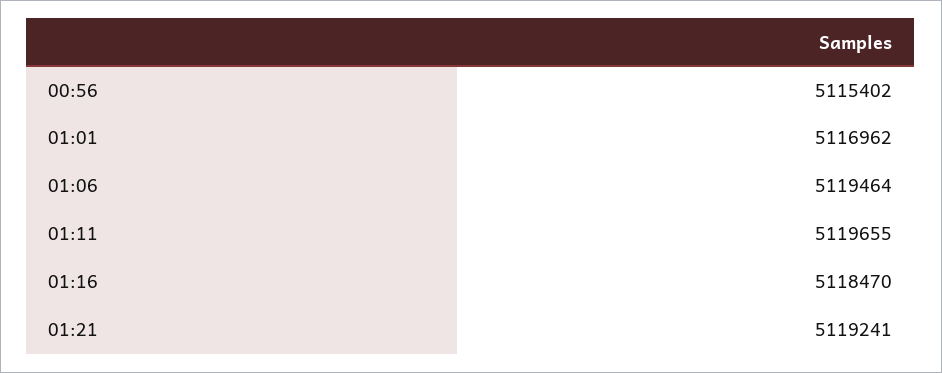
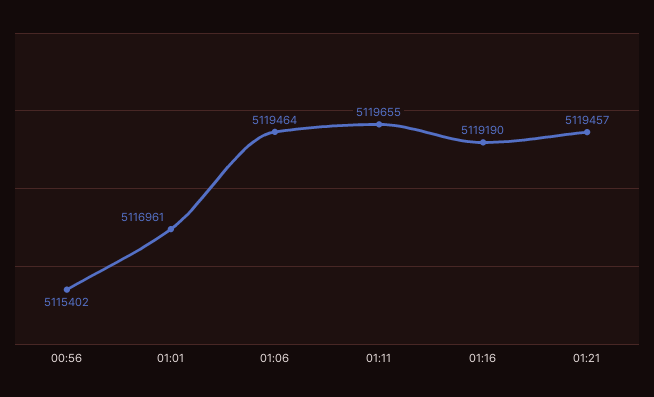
  {
    "00:56": 5115402,
-   "01:01": 5116962,
+   "01:01": 5116961,
    "01:06": 5119464,
    "01:11": 5119655,
-   "01:16": 5118470,
+   "01:16": 5119190,
-   "01:21": 5119241
+   "01:21": 5119457
  }

